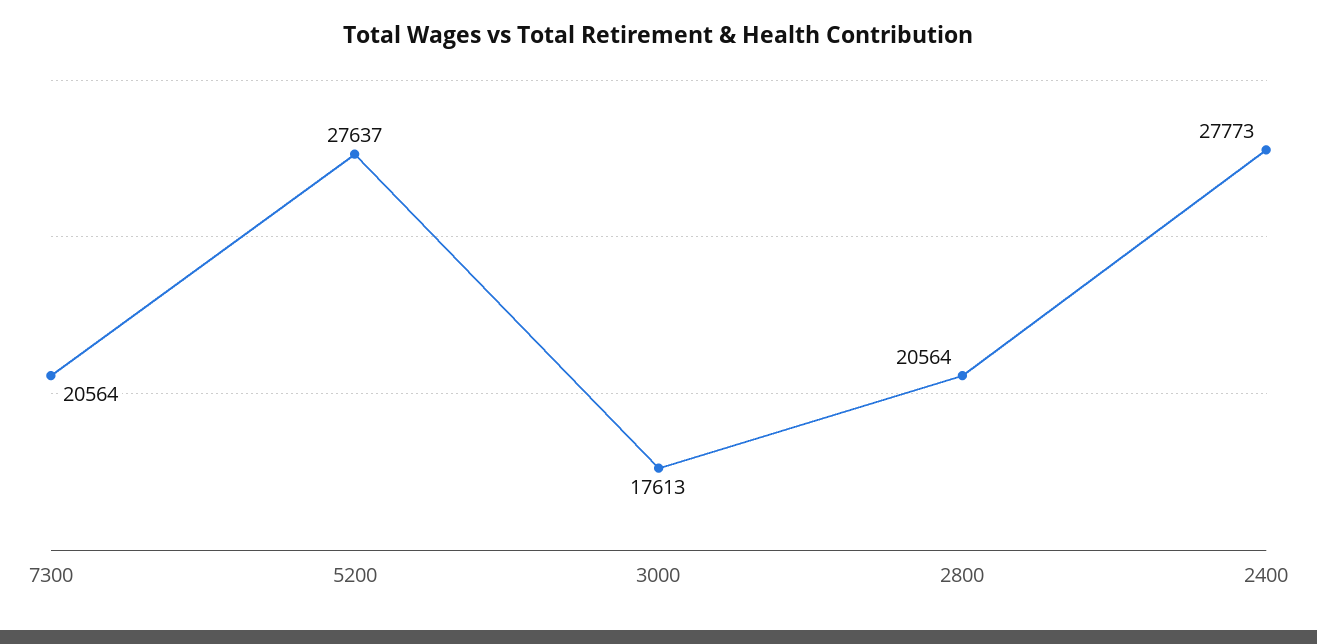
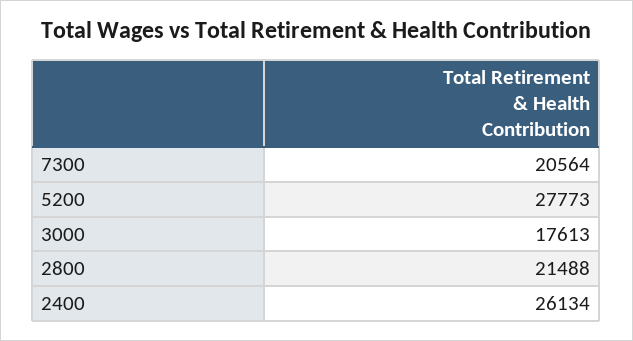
  {
    "7300": 20564,
-   "5200": 27637,
+   "5200": 27773,
    "3000": 17613,
-   "2800": 20564,
+   "2800": 21488,
-   "2400": 27773
+   "2400": 26134
  }

